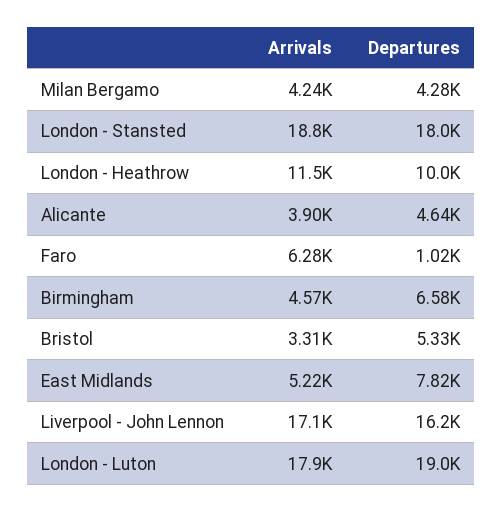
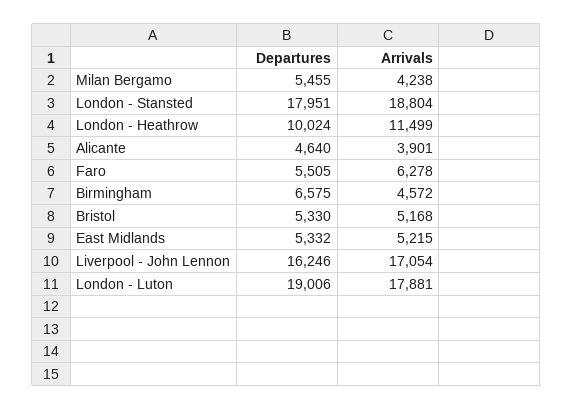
  {
    "Arrivals": {
      "Milan Bergamo": 4238,
      "London - Stansted": 18804,
      "London - Heathrow": 11499,
      "Alicante": 3901,
      "Faro": 6278,
      "Birmingham": 4572,
-     "Bristol": 3310,
+     "Bristol": 5168,
      "East Midlands": 5215,
      "Liverpool - John Lennon": 17054,
      "London - Luton": 17881
    },
    "Departures": {
-     "Milan Bergamo": 4280,
+     "Milan Bergamo": 5455,
      "London - Stansted": 17951,
      "London - Heathrow": 10024,
      "Alicante": 4640,
-     "Faro": 1020,
+     "Faro": 5505,
      "Birmingham": 6575,
      "Bristol": 5330,
-     "East Midlands": 7820,
+     "East Midlands": 5332,
      "Liverpool - John Lennon": 16246,
      "London - Luton": 19006
    }
  }

